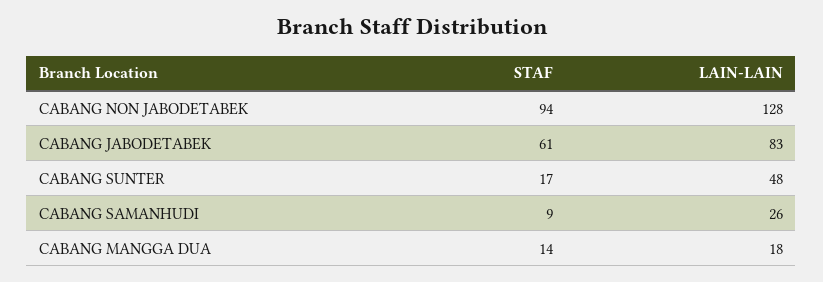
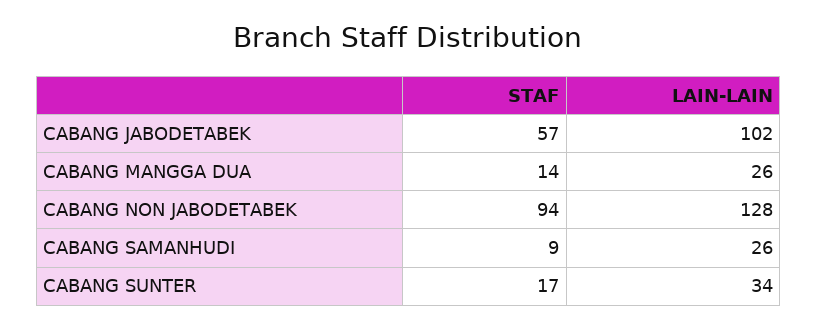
  {
    "STAF": {
      "CABANG NON JABODETABEK": 94,
-     "CABANG JABODETABEK": 61,
+     "CABANG JABODETABEK": 57,
      "CABANG SUNTER": 17,
      "CABANG SAMANHUDI": 9,
      "CABANG MANGGA DUA": 14
    },
    "LAIN-LAIN": {
      "CABANG NON JABODETABEK": 128,
-     "CABANG JABODETABEK": 83,
+     "CABANG JABODETABEK": 102,
-     "CABANG SUNTER": 48,
+     "CABANG SUNTER": 34,
      "CABANG SAMANHUDI": 26,
-     "CABANG MANGGA DUA": 18
+     "CABANG MANGGA DUA": 26
    }
  }

